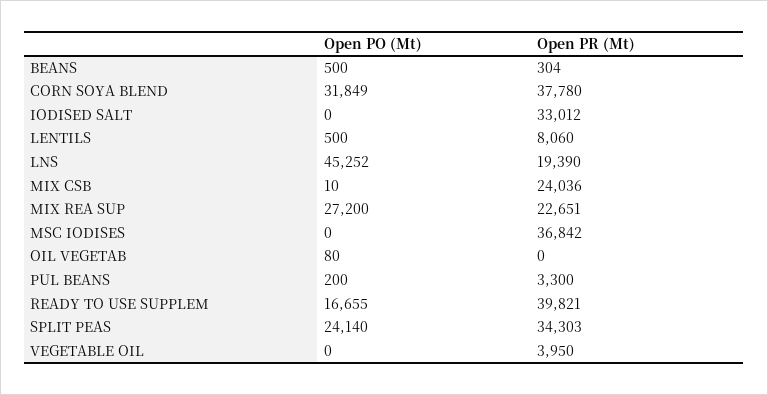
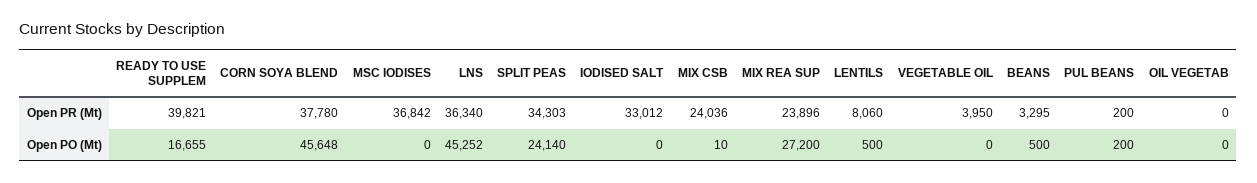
  {
    "Open PO (Mt)": {
      "BEANS": 500,
-     "CORN SOYA BLEND": 31849,
+     "CORN SOYA BLEND": 45648,
      "IODISED SALT": 0,
      "LENTILS": 500,
      "LNS": 45252,
      "MIX CSB": 10,
      "MIX REA SUP": 27200,
      "MSC IODISES": 0,
-     "OIL VEGETAB": 80,
+     "OIL VEGETAB": 0,
      "PUL BEANS": 200,
      "READY TO USE SUPPLEM": 16655,
      "SPLIT PEAS": 24140,
      "VEGETABLE OIL": 0
    },
    "Open PR (Mt)": {
-     "BEANS": 304,
+     "BEANS": 3295,
      "CORN SOYA BLEND": 37780,
      "IODISED SALT": 33012,
      "LENTILS": 8060,
-     "LNS": 19390,
+     "LNS": 36340,
      "MIX CSB": 24036,
-     "MIX REA SUP": 22651,
+     "MIX REA SUP": 23896,
      "MSC IODISES": 36842,
      "OIL VEGETAB": 0,
-     "PUL BEANS": 3300,
+     "PUL BEANS": 200,
      "READY TO USE SUPPLEM": 39821,
      "SPLIT PEAS": 34303,
      "VEGETABLE OIL": 3950
    }
  }

